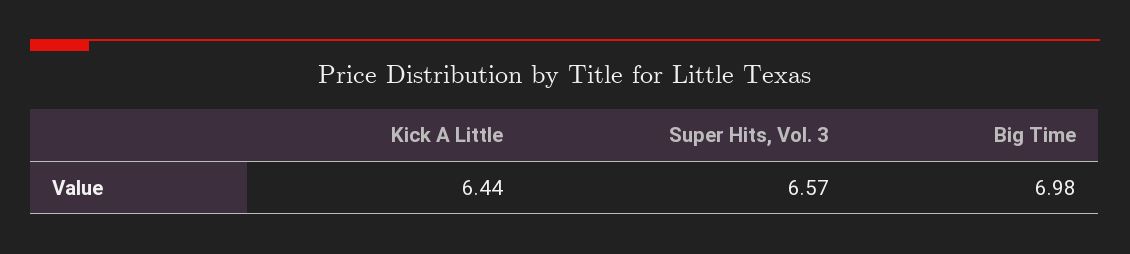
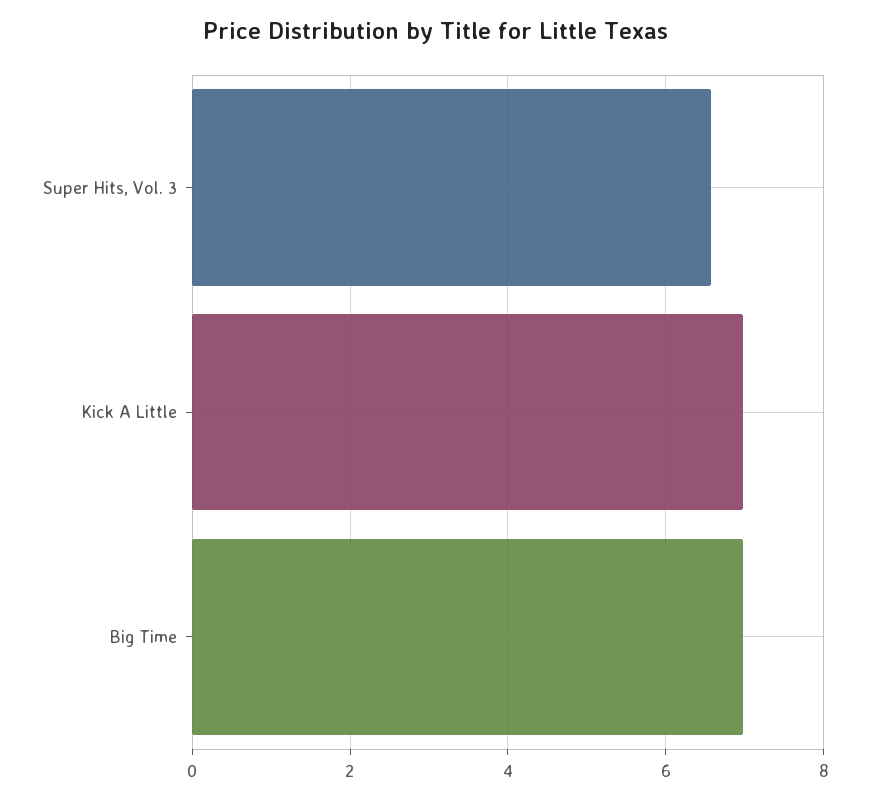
  {
-   "Kick A Little": 6.44,
+   "Kick A Little": 7,
    "Super Hits, Vol. 3": 6.57,
    "Big Time": 6.98
  }

